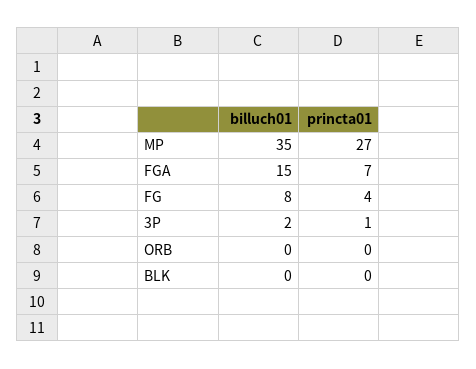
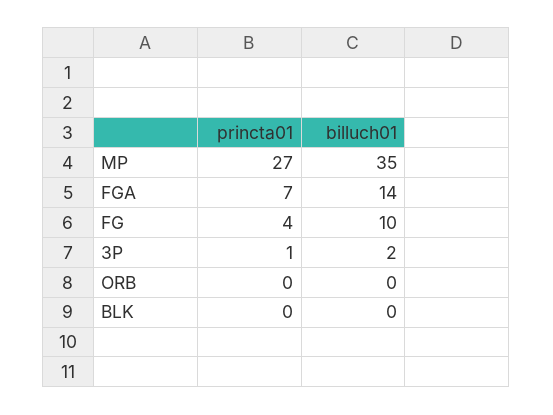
  {
    "billuch01": {
      "MP": 35,
-     "FGA": 15,
+     "FGA": 14,
-     "FG": 8,
+     "FG": 10,
      "3P": 2,
      "ORB": 0,
      "BLK": 0
    },
    "princta01": {
      "MP": 27,
      "FGA": 7,
      "FG": 4,
      "3P": 1,
      "ORB": 0,
      "BLK": 0
    }
  }

